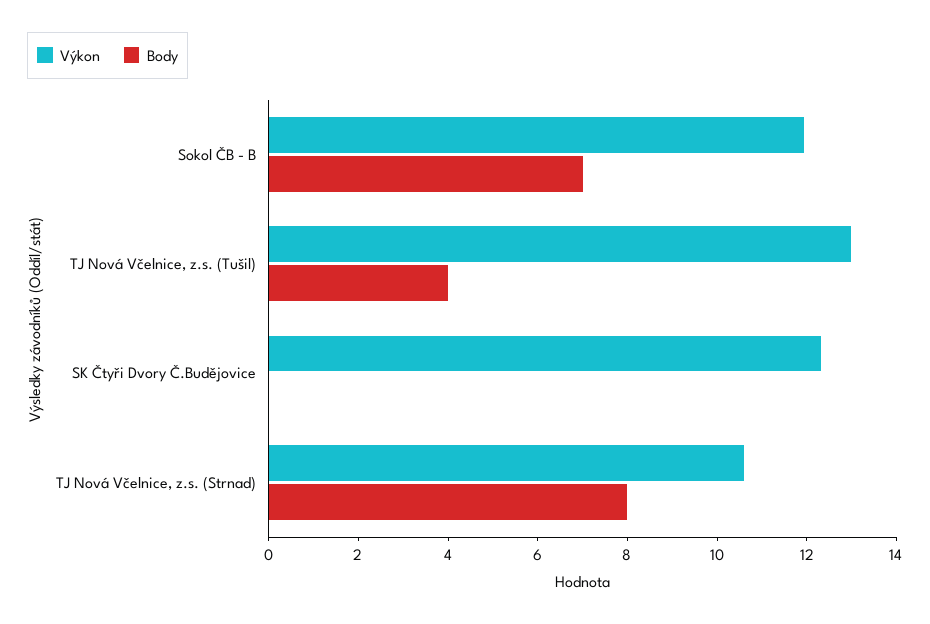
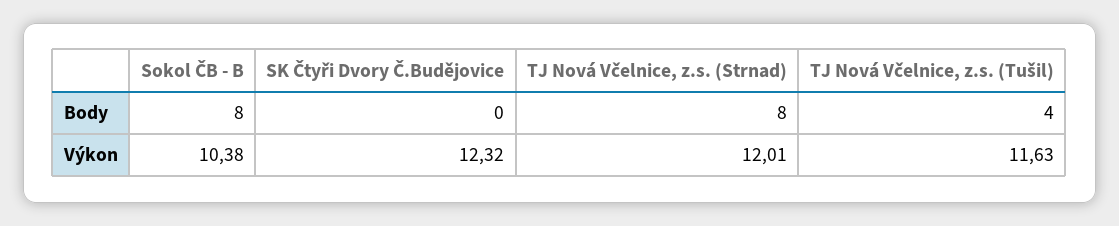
  {
    "Výkon": {
-     "Sokol ČB - B": 12,
+     "Sokol ČB - B": 10.38,
-     "TJ Nová Včelnice, z.s. (Tušil)": 13,
+     "TJ Nová Včelnice, z.s. (Tušil)": 11.63,
      "SK Čtyři Dvory Č.Budějovice": 12.32,
-     "TJ Nová Včelnice, z.s. (Strnad)": 10.5
+     "TJ Nová Včelnice, z.s. (Strnad)": 12.01
    },
    "Body": {
-     "Sokol ČB - B": 7,
+     "Sokol ČB - B": 8,
      "TJ Nová Včelnice, z.s. (Tušil)": 4,
      "SK Čtyři Dvory Č.Budějovice": 0,
      "TJ Nová Včelnice, z.s. (Strnad)": 8
    }
  }

